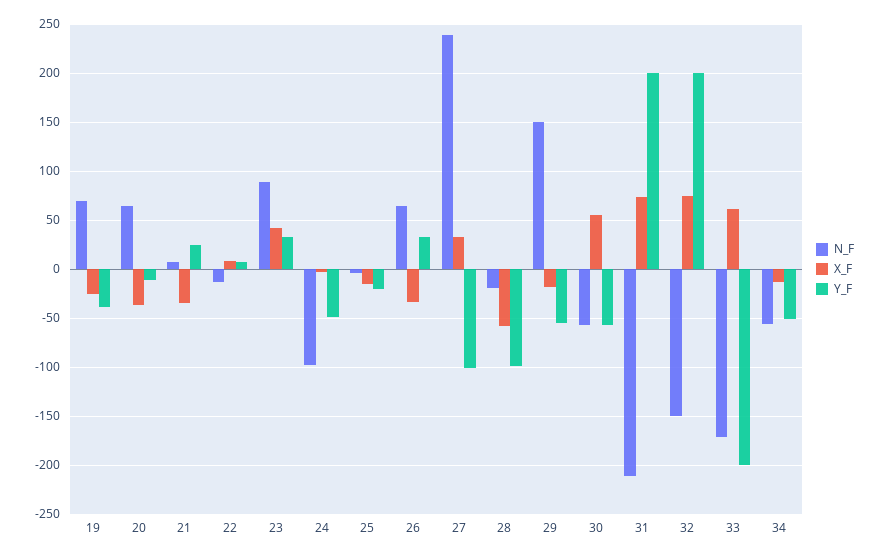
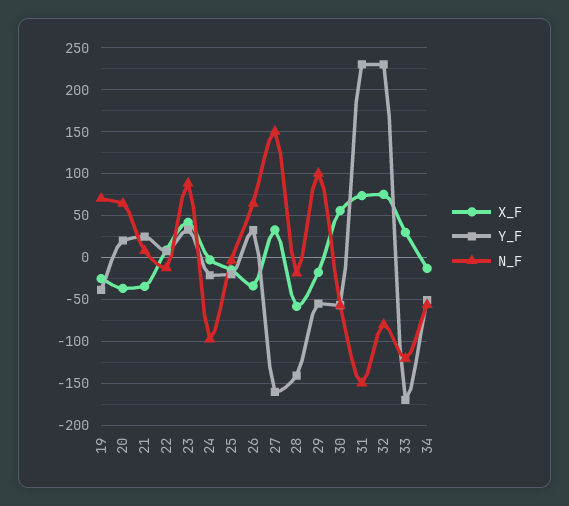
  {
    "N_F": {
      "19": 70,
      "20": 60,
      "21": 10,
      "22": -10,
      "23": 90,
      "24": -100,
      "25": 0,
      "26": 60,
-     "27": 240,
+     "27": 150,
      "28": -20,
-     "29": 150,
+     "29": 100,
      "30": -60,
-     "31": -210,
+     "31": -150,
-     "32": -150,
+     "32": -80,
-     "33": -170,
+     "33": -120,
      "34": -60
    },
    "X_F": {
      "19": -30,
      "20": -40,
      "21": -30,
      "22": 10,
      "23": 40,
      "24": 0,
      "25": -20,
      "26": -30,
      "27": 30,
      "28": -60,
      "29": -20,
      "30": 60,
      "31": 70,
      "32": 80,
-     "33": 60,
+     "33": 30,
      "34": -10
    },
    "Y_F": {
      "19": -40,
-     "20": -10,
+     "20": 20,
      "21": 20,
      "22": 10,
      "23": 30,
-     "24": -50,
+     "24": -20,
      "25": -20,
      "26": 30,
-     "27": -100,
+     "27": -160,
-     "28": -100,
+     "28": -140,
      "29": -60,
      "30": -60,
-     "31": 200,
+     "31": 230,
-     "32": 200,
+     "32": 230,
-     "33": -200,
+     "33": -170,
      "34": -50
    }
  }

